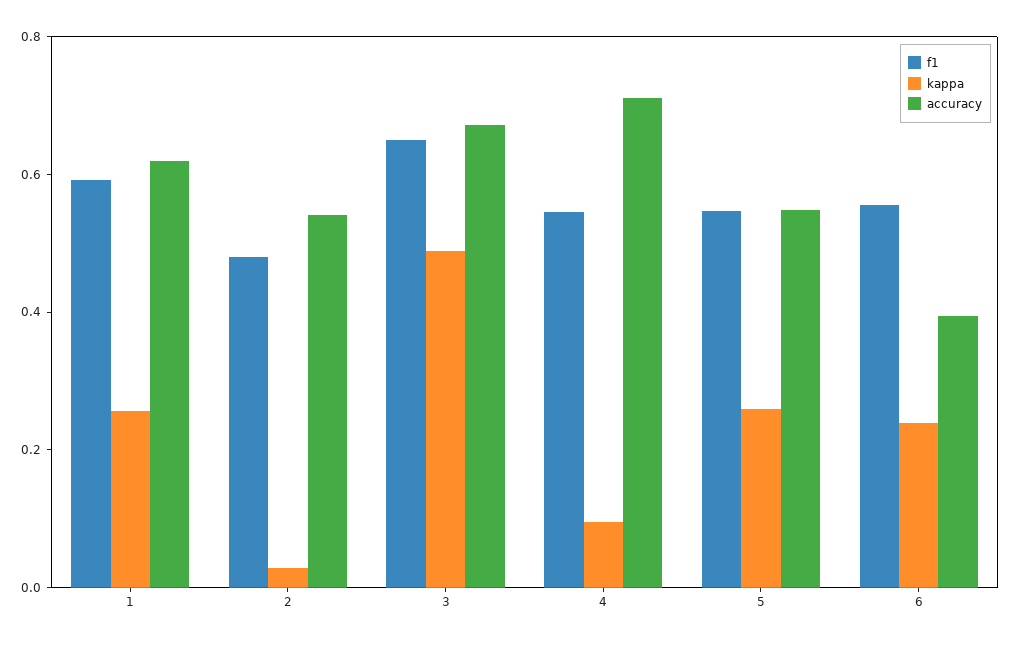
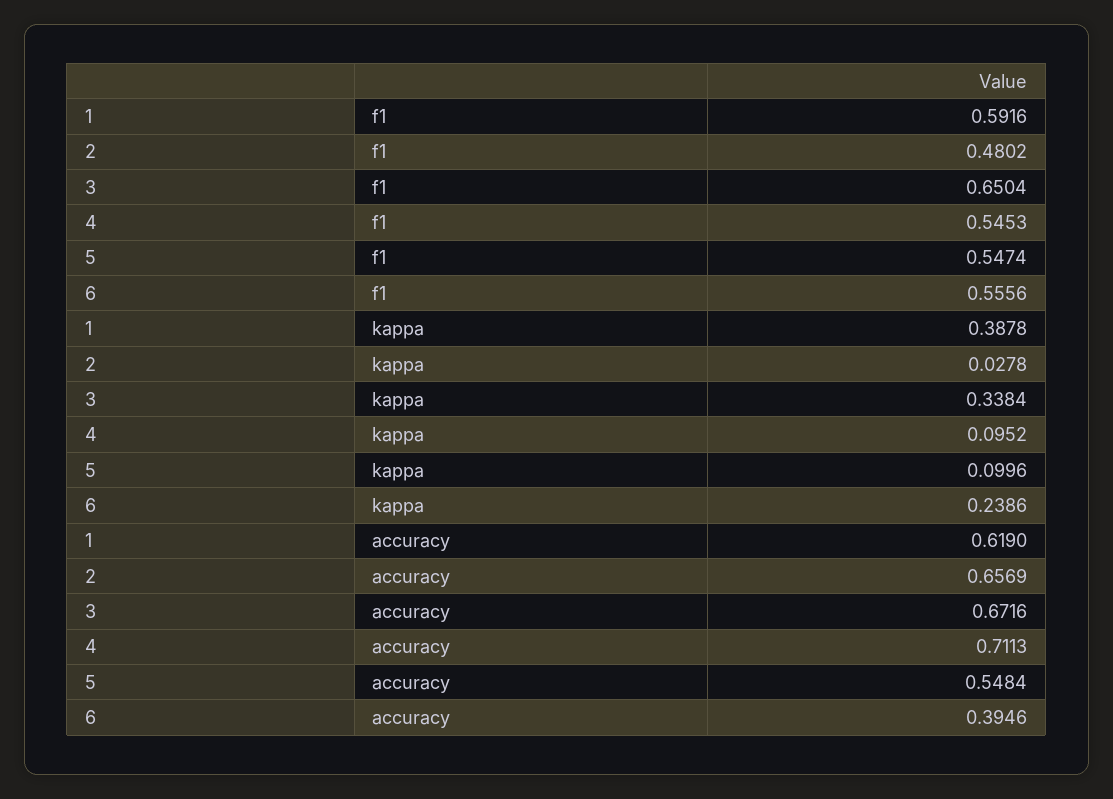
  {
    "f1": {
      "1": 0.5916,
      "2": 0.4802,
      "3": 0.6504,
      "4": 0.5453,
      "5": 0.5474,
      "6": 0.5556
    },
    "kappa": {
-     "1": 0.25,
+     "1": 0.3878,
      "2": 0.0278,
-     "3": 0.5,
+     "3": 0.3384,
      "4": 0.0952,
-     "5": 0.25,
+     "5": 0.0996,
      "6": 0.2386
    },
    "accuracy": {
      "1": 0.619,
-     "2": 0.55,
+     "2": 0.6569,
      "3": 0.6716,
      "4": 0.7113,
      "5": 0.5484,
      "6": 0.3946
    }
  }

